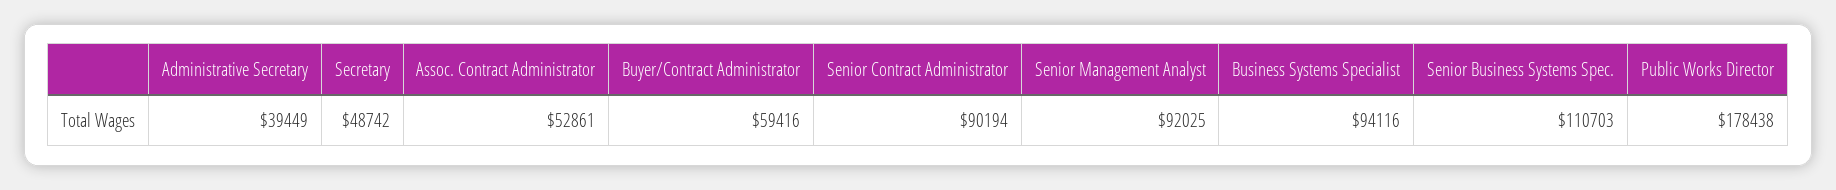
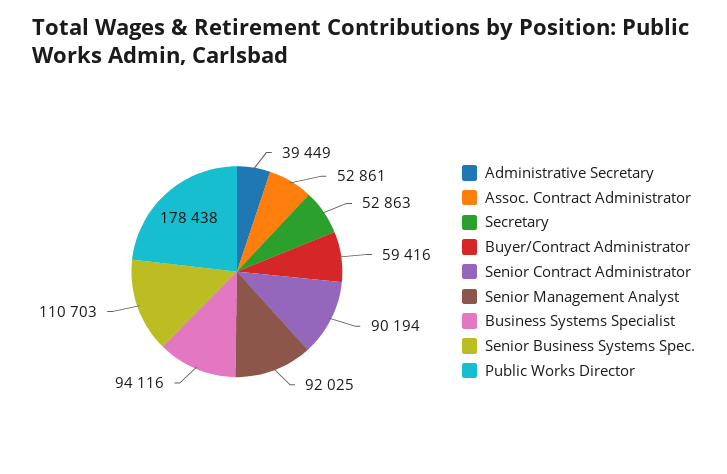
  {
    "Administrative Secretary": 39449,
-   "Secretary": 48742,
+   "Secretary": 52863,
    "Assoc. Contract Administrator": 52861,
    "Buyer/Contract Administrator": 59416,
    "Senior Contract Administrator": 90194,
    "Senior Management Analyst": 92025,
    "Business Systems Specialist": 94116,
    "Senior Business Systems Spec.": 110703,
    "Public Works Director": 178438
  }

